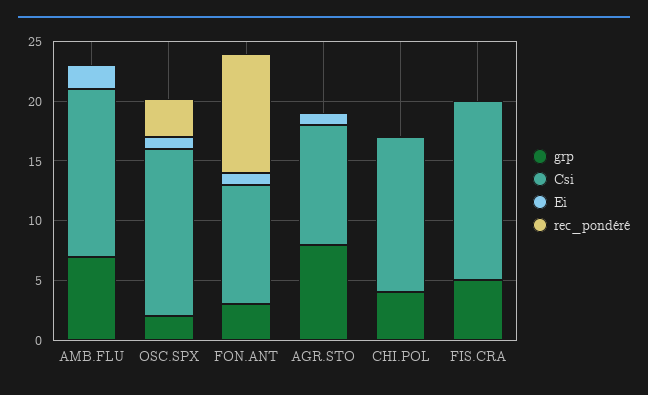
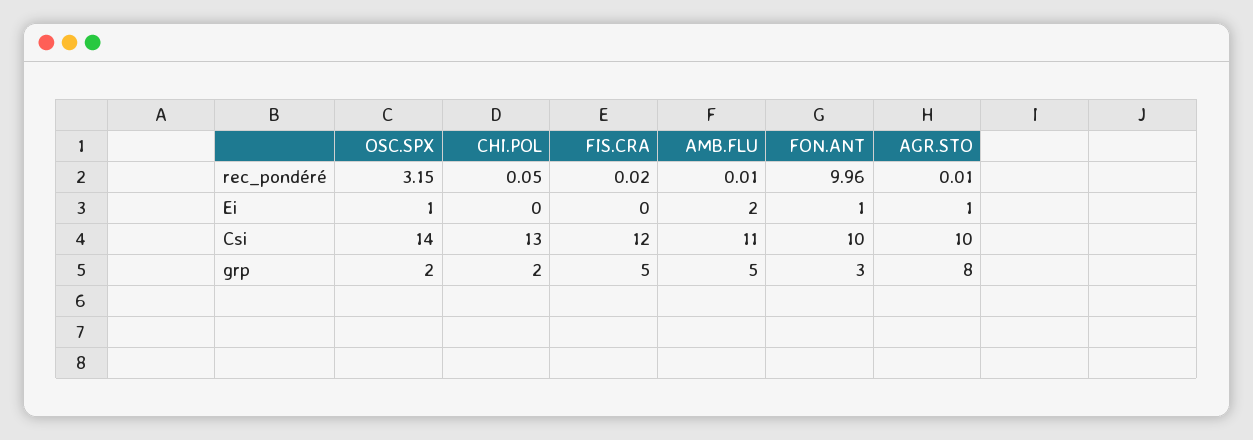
  {
    "grp": {
-     "AMB.FLU": 7,
+     "AMB.FLU": 5,
      "OSC.SPX": 2,
      "FON.ANT": 3,
      "AGR.STO": 8,
-     "CHI.POL": 4,
+     "CHI.POL": 2,
      "FIS.CRA": 5
    },
    "Csi": {
-     "AMB.FLU": 14,
+     "AMB.FLU": 11,
      "OSC.SPX": 14,
      "FON.ANT": 10,
      "AGR.STO": 10,
      "CHI.POL": 13,
-     "FIS.CRA": 15
+     "FIS.CRA": 12
    },
    "Ei": {
      "AMB.FLU": 2,
      "OSC.SPX": 1,
      "FON.ANT": 1,
      "AGR.STO": 1,
      "CHI.POL": 0,
      "FIS.CRA": 0
    },
    "rec_pondéré": {
      "AMB.FLU": 0.01,
      "OSC.SPX": 3.15,
      "FON.ANT": 9.96,
      "AGR.STO": 0.01,
      "CHI.POL": 0.05,
      "FIS.CRA": 0.02
    }
  }

